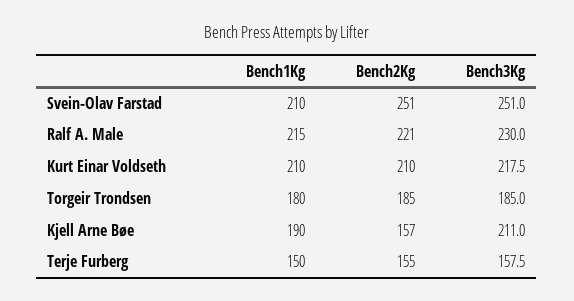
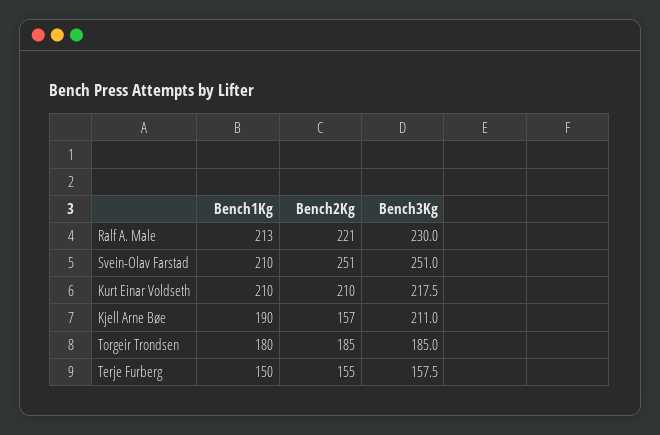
  {
    "Bench1Kg": {
      "Svein-Olav Farstad": 210,
-     "Ralf A. Male": 215,
+     "Ralf A. Male": 213,
      "Kurt Einar Voldseth": 210,
      "Torgeir Trondsen": 180,
      "Kjell Arne Bøe": 190,
      "Terje Furberg": 150
    },
    "Bench2Kg": {
      "Svein-Olav Farstad": 251,
      "Ralf A. Male": 221,
      "Kurt Einar Voldseth": 210,
      "Torgeir Trondsen": 185,
      "Kjell Arne Bøe": 157,
      "Terje Furberg": 155
    },
    "Bench3Kg": {
      "Svein-Olav Farstad": 251,
      "Ralf A. Male": 230,
      "Kurt Einar Voldseth": 217.5,
      "Torgeir Trondsen": 185,
      "Kjell Arne Bøe": 211,
      "Terje Furberg": 157.5
    }
  }

